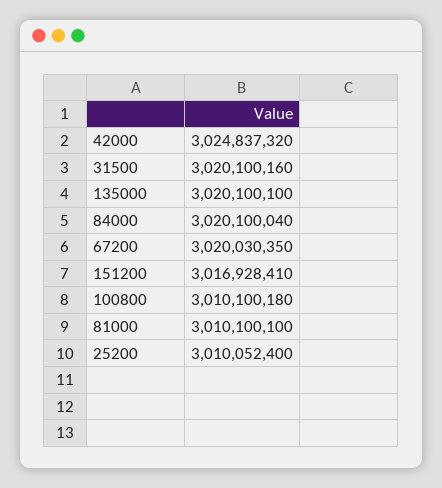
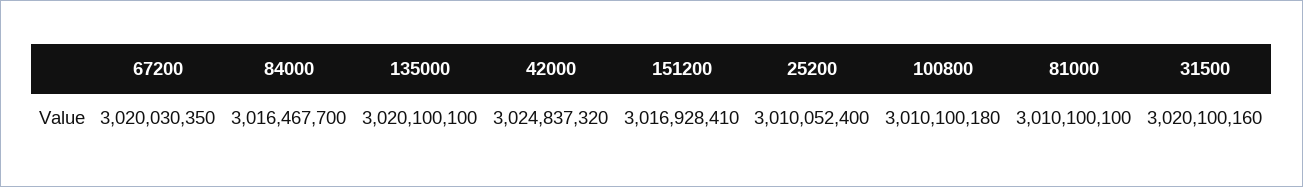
  {
    "42000": 3024837320,
    "31500": 3020100160,
    "135000": 3020100100,
-   "84000": 3020100040,
+   "84000": 3016467700,
    "67200": 3020030350,
    "151200": 3016928410,
    "100800": 3010100180,
    "81000": 3010100100,
    "25200": 3010052400
  }

